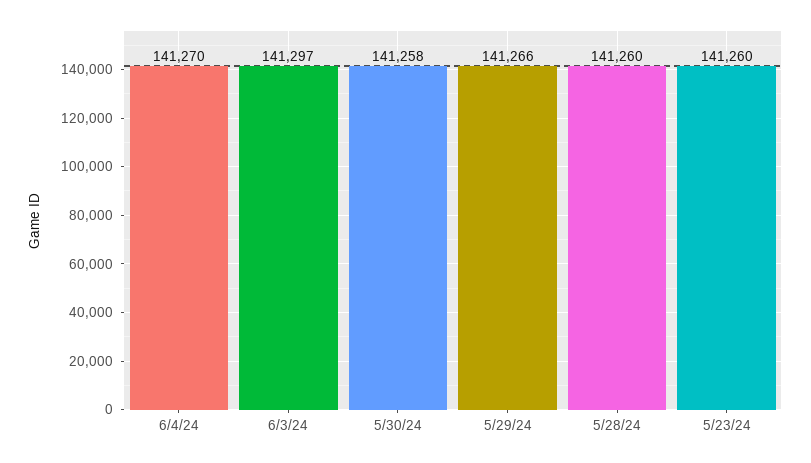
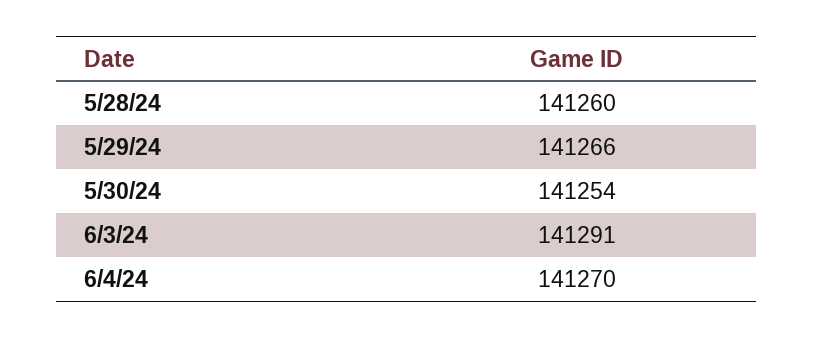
  {
    "6/4/24": 141270,
-   "6/3/24": 141297,
+   "6/3/24": 141291,
-   "5/30/24": 141258,
+   "5/30/24": 141254,
    "5/29/24": 141266,
-   "5/28/24": 141260,
+   "5/28/24": 141260
-   "5/23/24": 141260
  }

